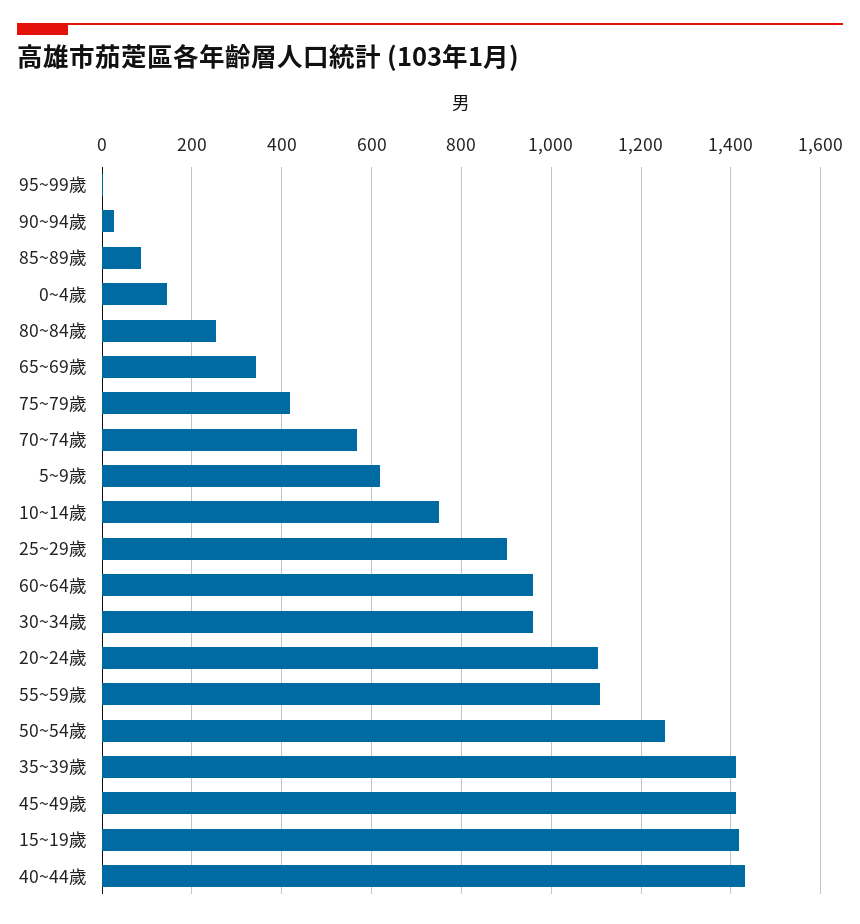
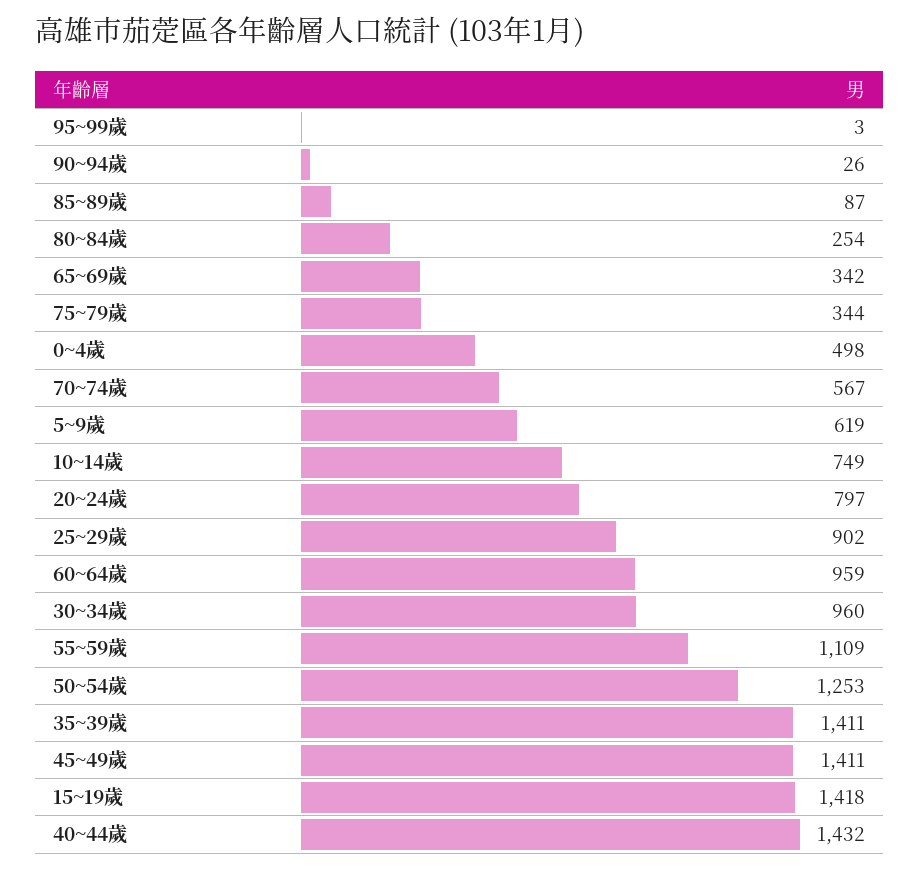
  {
    "95~99歲": 3,
    "90~94歲": 26,
    "85~89歲": 87,
-   "0~4歲": 140,
+   "0~4歲": 498,
    "80~84歲": 254,
    "65~69歲": 342,
-   "75~79歲": 420,
+   "75~79歲": 344,
    "70~74歲": 567,
    "5~9歲": 619,
    "10~14歲": 749,
    "25~29歲": 902,
    "60~64歲": 959,
    "30~34歲": 960,
-   "20~24歲": 1100,
+   "20~24歲": 797,
    "55~59歲": 1109,
    "50~54歲": 1253,
    "35~39歲": 1411,
    "45~49歲": 1411,
    "15~19歲": 1418,
    "40~44歲": 1432
  }

